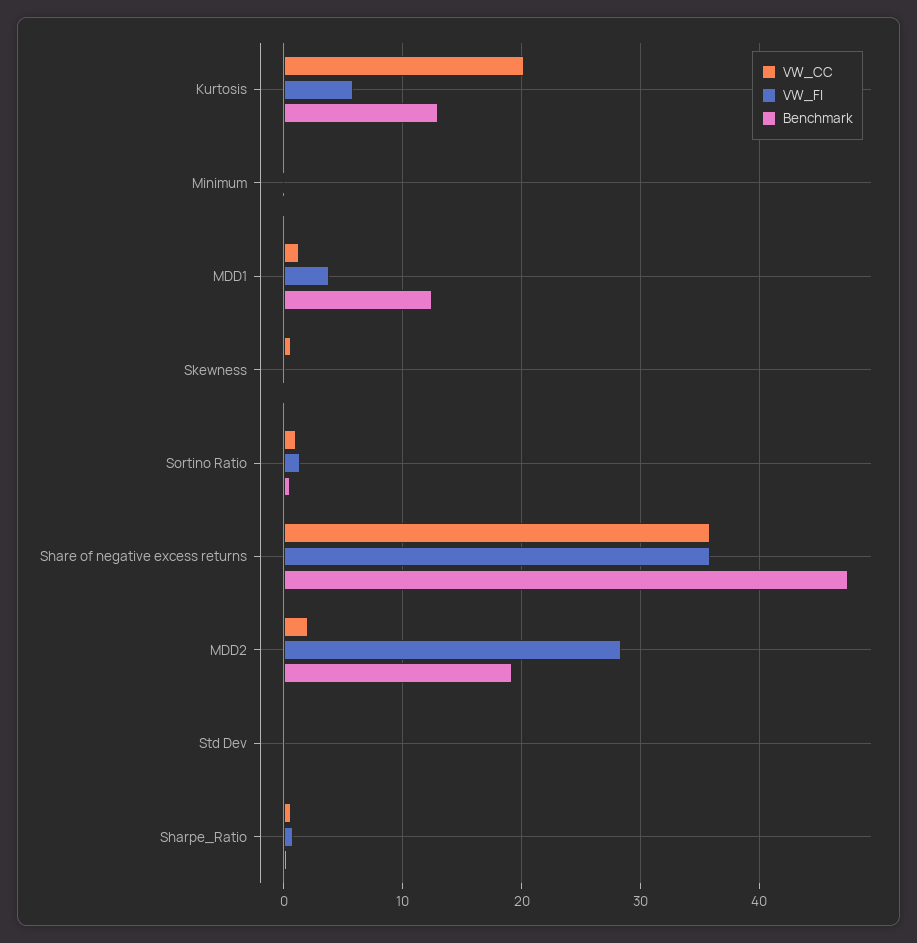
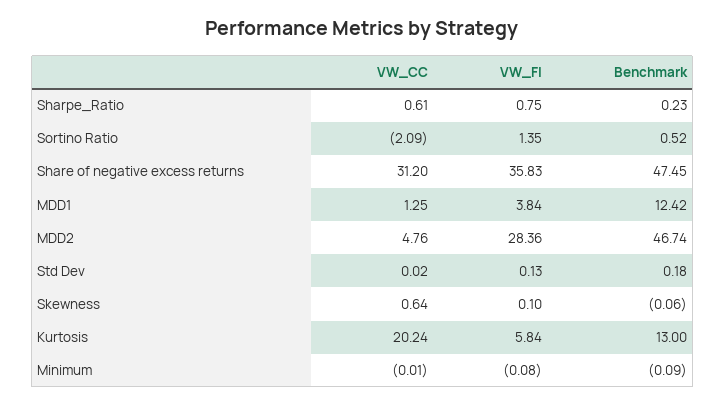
  {
    "VW_CC": {
      "Kurtosis": 20.24,
      "Minimum": -0.01,
      "MDD1": 1.25,
      "Skewness": 0.64,
-     "Sortino Ratio": 1,
+     "Sortino Ratio": -2.09,
-     "Share of negative excess returns": 36,
+     "Share of negative excess returns": 31.2,
-     "MDD2": 2,
+     "MDD2": 4.76,
      "Std Dev": 0.02,
      "Sharpe_Ratio": 0.61
    },
    "VW_FI": {
      "Kurtosis": 5.84,
      "Minimum": -0.08,
      "MDD1": 3.84,
      "Skewness": 0.1,
      "Sortino Ratio": 1.35,
      "Share of negative excess returns": 35.83,
      "MDD2": 28.36,
      "Std Dev": 0.13,
      "Sharpe_Ratio": 0.75
    },
    "Benchmark": {
      "Kurtosis": 13,
      "Minimum": -0.09,
      "MDD1": 12.42,
      "Skewness": -0.06,
      "Sortino Ratio": 0.52,
      "Share of negative excess returns": 47.45,
-     "MDD2": 19,
+     "MDD2": 46.74,
      "Std Dev": 0.18,
      "Sharpe_Ratio": 0.23
    }
  }

